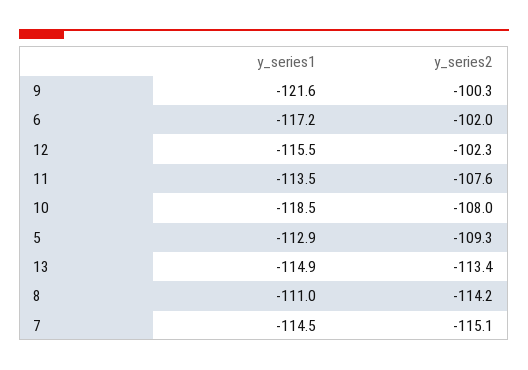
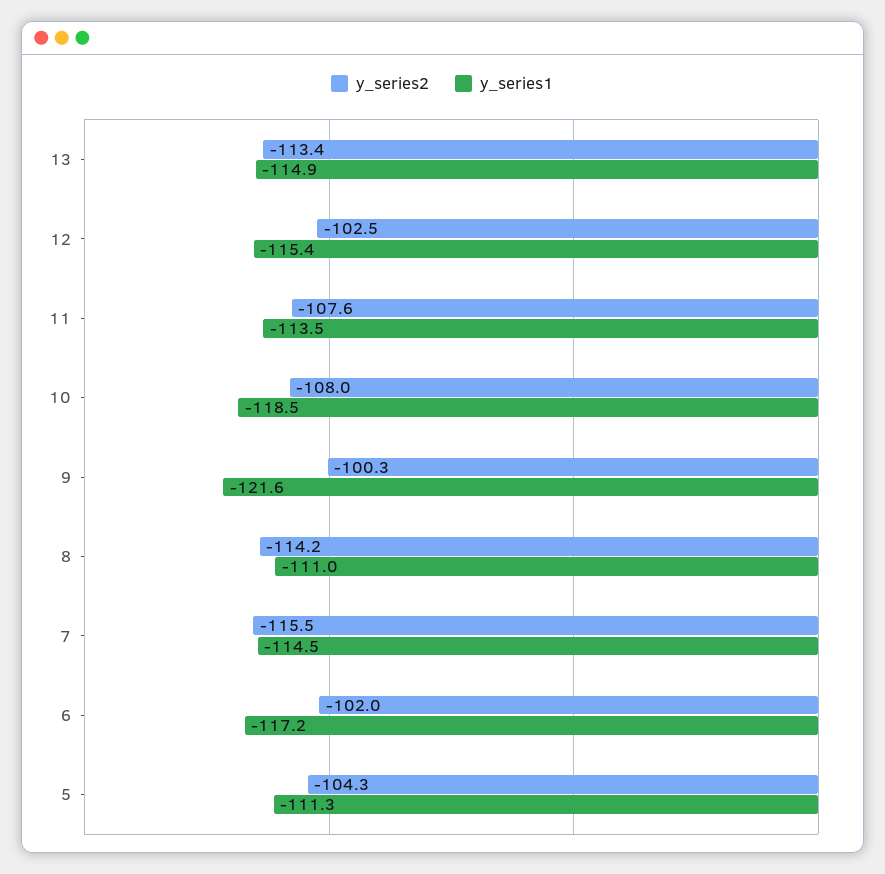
  {
    "y_series1": {
      "9": -121.6,
      "6": -117.2,
-     "12": -115.5,
+     "12": -115.4,
      "11": -113.5,
      "10": -118.5,
-     "5": -112.9,
+     "5": -111.3,
      "13": -114.9,
      "8": -111,
      "7": -114.5
    },
    "y_series2": {
      "9": -100.3,
      "6": -102,
-     "12": -102.3,
+     "12": -102.5,
      "11": -107.6,
      "10": -108,
-     "5": -109.3,
+     "5": -104.3,
      "13": -113.4,
      "8": -114.2,
-     "7": -115.1
+     "7": -115.5
    }
  }

